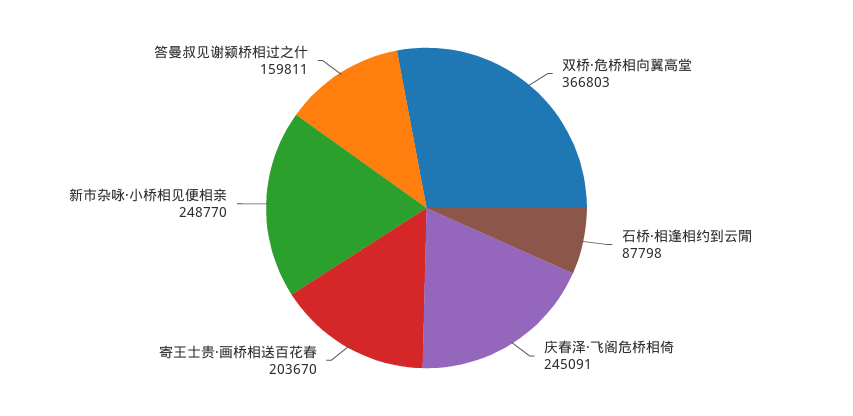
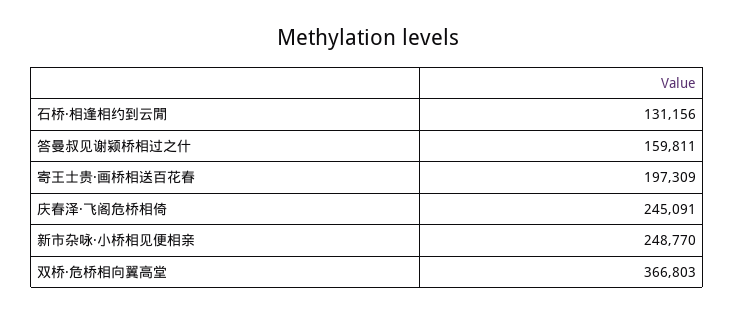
  {
    "双桥·危桥相向翼高堂": 366803,
-   "石桥·相逢相约到云閒": 87798,
+   "石桥·相逢相约到云閒": 131156,
    "庆春泽·飞阁危桥相倚": 245091,
-   "寄王士贵·画桥相送百花春": 203670,
+   "寄王士贵·画桥相送百花春": 197309,
    "新市杂咏·小桥相见便相亲": 248770,
    "答曼叔见谢颍桥相过之什": 159811
  }

